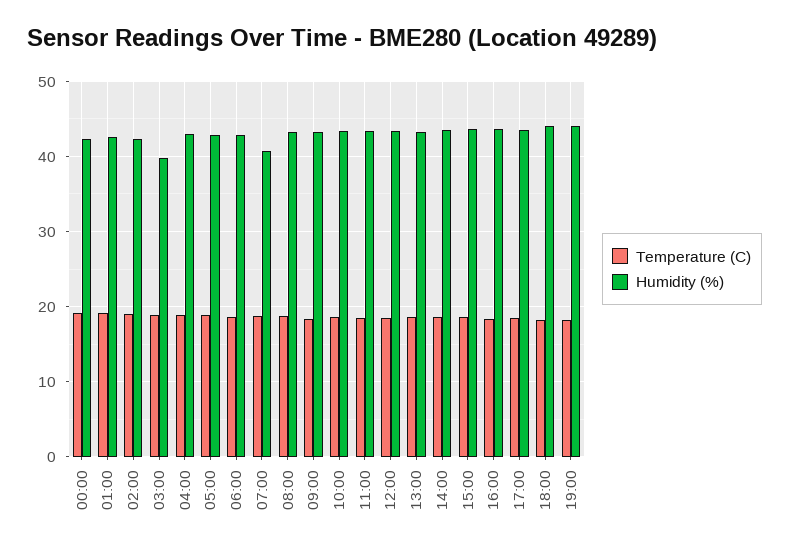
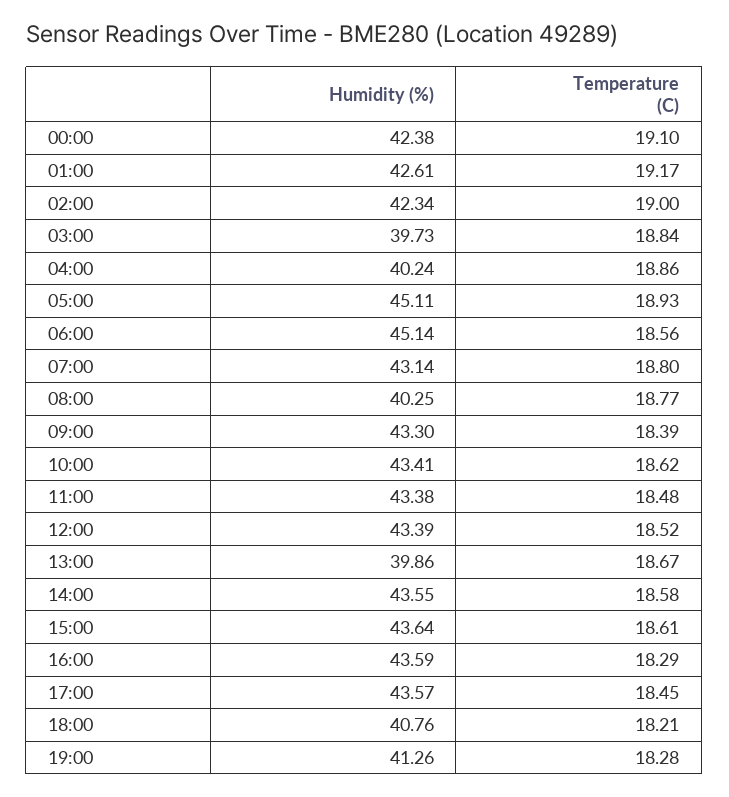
  {
    "Temperature (C)": {
      "00:00": 19.1,
      "01:00": 19.17,
      "02:00": 19,
      "03:00": 18.84,
      "04:00": 18.86,
      "05:00": 18.93,
      "06:00": 18.56,
      "07:00": 18.8,
      "08:00": 18.77,
      "09:00": 18.39,
      "10:00": 18.62,
      "11:00": 18.48,
      "12:00": 18.52,
      "13:00": 18.67,
      "14:00": 18.58,
      "15:00": 18.61,
      "16:00": 18.29,
      "17:00": 18.45,
      "18:00": 18.21,
      "19:00": 18.28
    },
    "Humidity (%)": {
      "00:00": 42.38,
      "01:00": 42.61,
      "02:00": 42.34,
      "03:00": 39.73,
-     "04:00": 43,
+     "04:00": 40.24,
-     "05:00": 43,
+     "05:00": 45.11,
-     "06:00": 43,
+     "06:00": 45.14,
-     "07:00": 41,
+     "07:00": 43.14,
-     "08:00": 43,
+     "08:00": 40.25,
      "09:00": 43.3,
      "10:00": 43.41,
      "11:00": 43.38,
      "12:00": 43.39,
-     "13:00": 43,
+     "13:00": 39.86,
      "14:00": 43.55,
      "15:00": 43.64,
      "16:00": 43.59,
      "17:00": 43.57,
-     "18:00": 44,
+     "18:00": 40.76,
-     "19:00": 44
+     "19:00": 41.26
    }
  }

